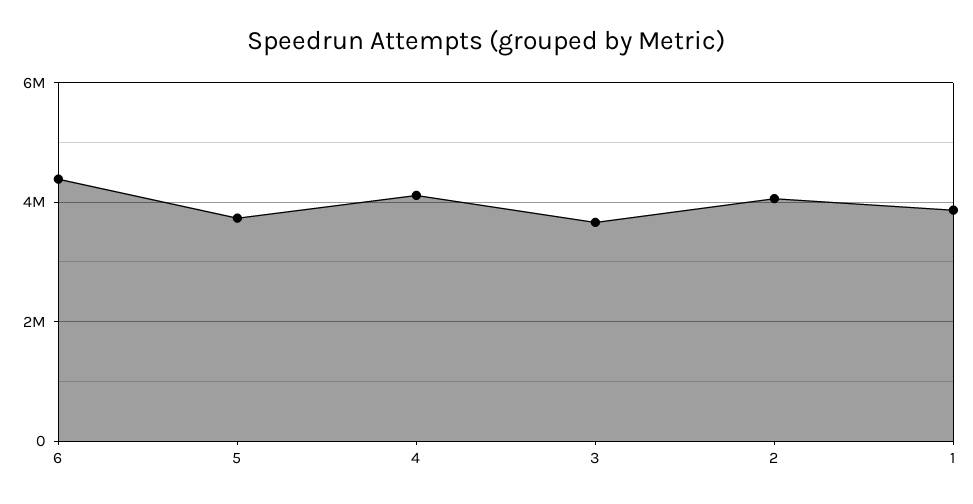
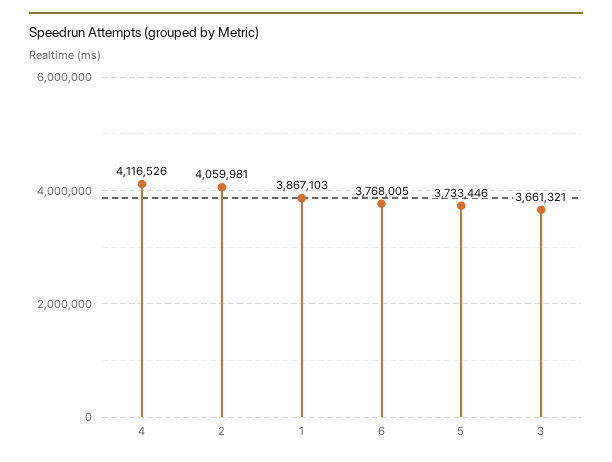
  {
-   "6": 4400000,
+   "6": 3768005,
    "5": 3733446,
    "4": 4116526,
    "3": 3661321,
    "2": 4059981,
    "1": 3867103
  }

